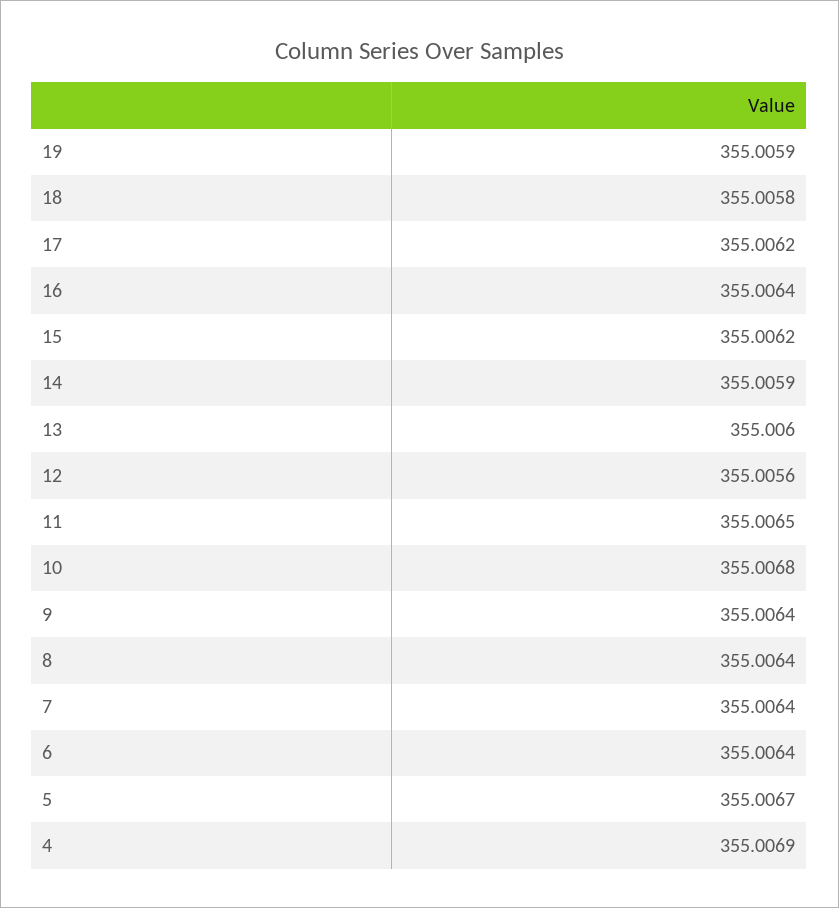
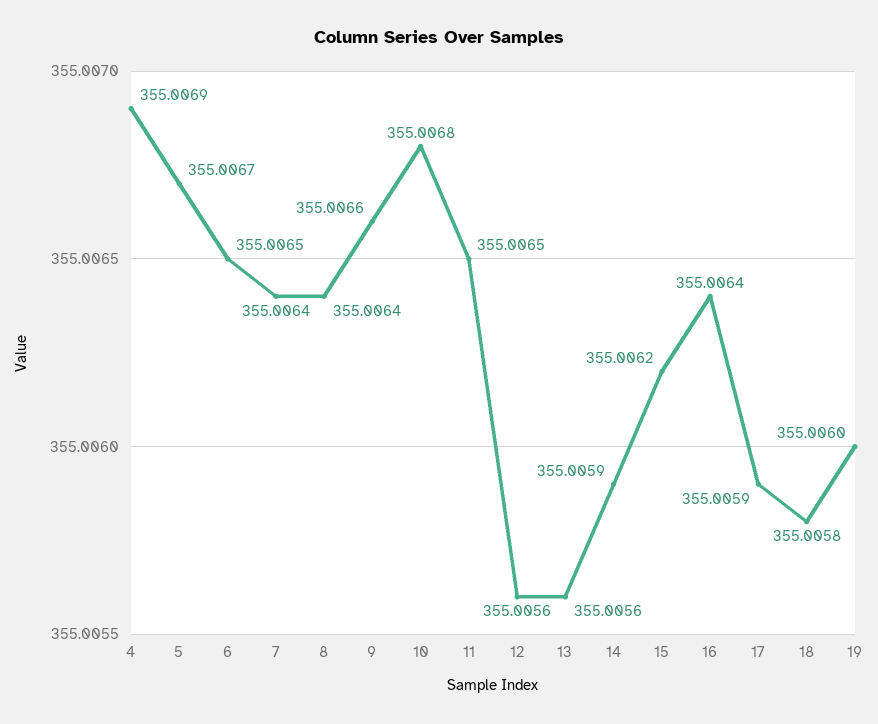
  {
-   "19": 355.0059,
+   "19": 355.006,
    "18": 355.0058,
-   "17": 355.0062,
+   "17": 355.0059,
    "16": 355.0064,
    "15": 355.0062,
    "14": 355.0059,
-   "13": 355.006,
+   "13": 355.0056,
    "12": 355.0056,
    "11": 355.0065,
    "10": 355.0068,
-   "9": 355.0064,
+   "9": 355.0066,
    "8": 355.0064,
    "7": 355.0064,
-   "6": 355.0064,
+   "6": 355.0065,
    "5": 355.0067,
    "4": 355.0069
  }

